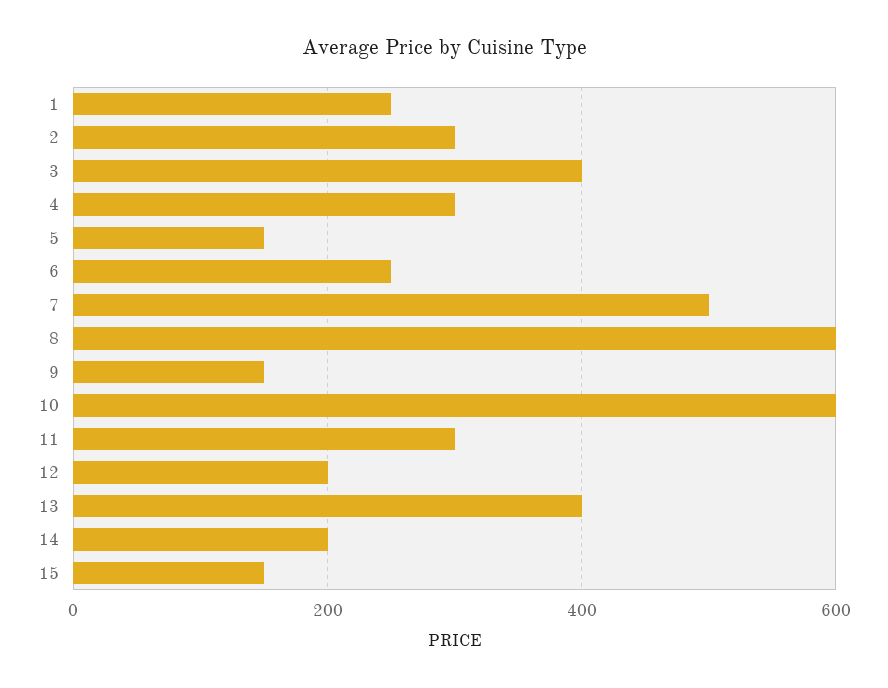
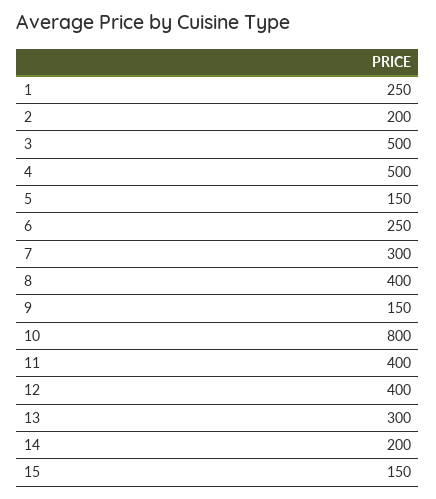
  {
    "1": 250,
-   "2": 300,
+   "2": 200,
-   "3": 400,
+   "3": 500,
-   "4": 300,
+   "4": 500,
    "5": 150,
    "6": 250,
-   "7": 500,
+   "7": 300,
-   "8": 600,
+   "8": 400,
    "9": 150,
-   "10": 600,
+   "10": 800,
-   "11": 300,
+   "11": 400,
-   "12": 200,
+   "12": 400,
-   "13": 400,
+   "13": 300,
    "14": 200,
    "15": 150
  }

